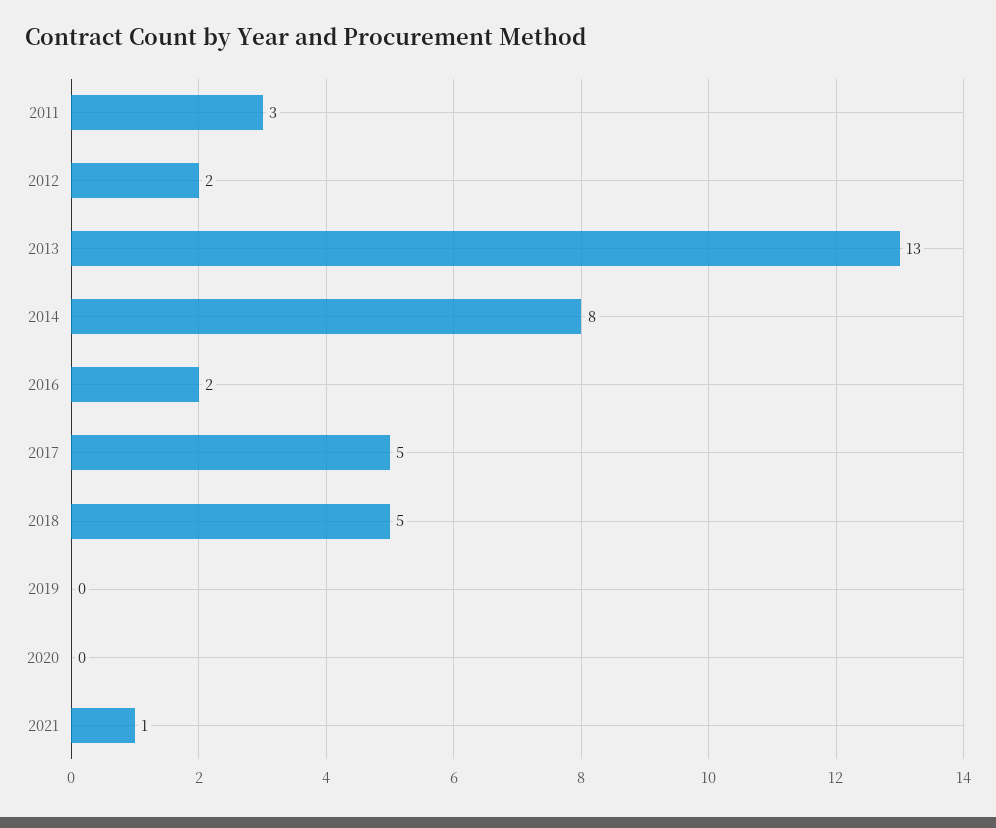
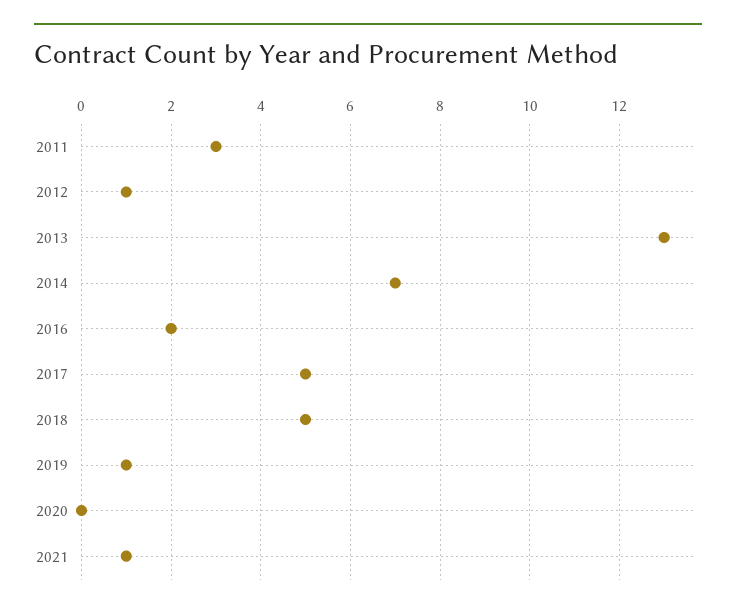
  {
    "2011": 3,
-   "2012": 2,
+   "2012": 1,
    "2013": 13,
-   "2014": 8,
+   "2014": 7,
    "2016": 2,
    "2017": 5,
    "2018": 5,
-   "2019": 0,
+   "2019": 1,
    "2020": 0,
    "2021": 1
  }

